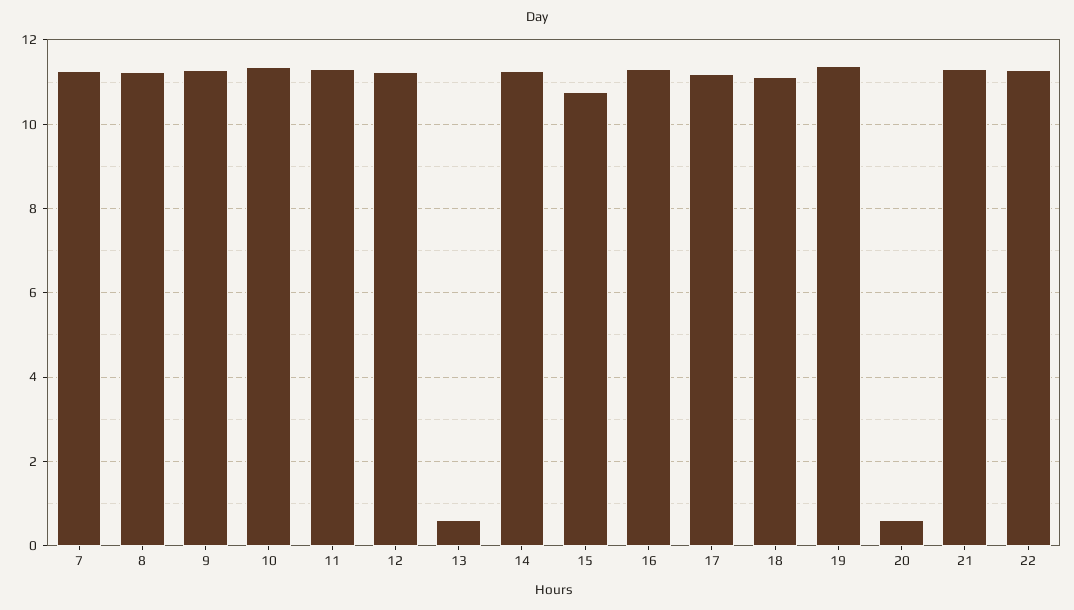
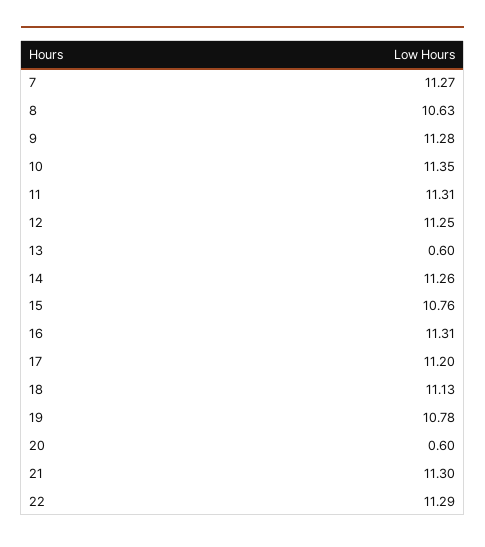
  {
    "7": 11.27,
-   "8": 11.2,
+   "8": 10.63,
    "9": 11.28,
    "10": 11.35,
    "11": 11.31,
    "12": 11.25,
    "13": 0.6,
    "14": 11.26,
    "15": 10.76,
    "16": 11.31,
    "17": 11.2,
    "18": 11.13,
-   "19": 11.4,
+   "19": 10.78,
    "20": 0.6,
    "21": 11.3,
    "22": 11.29
  }

